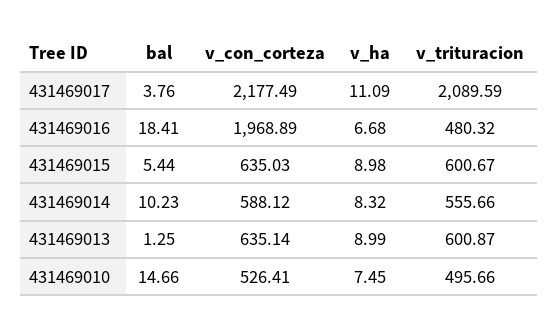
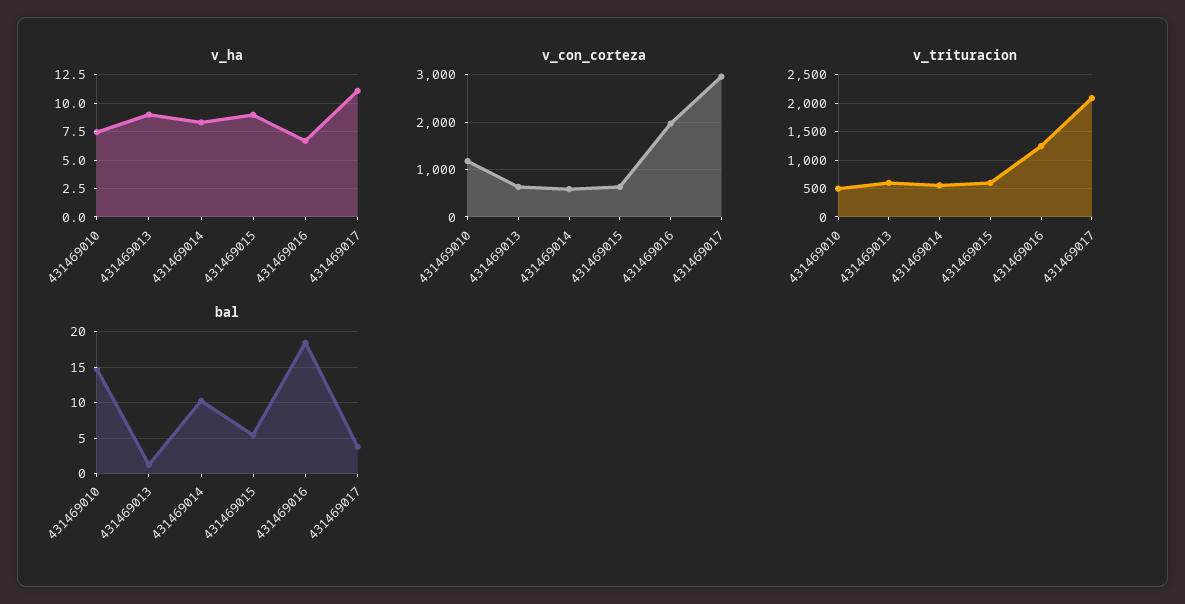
  {
    "bal": {
      "431469017": 3.76,
      "431469016": 18.41,
      "431469015": 5.44,
      "431469014": 10.23,
      "431469013": 1.25,
      "431469010": 14.66
    },
    "v_con_corteza": {
-     "431469017": 2177.49,
+     "431469017": 3000,
      "431469016": 1968.89,
      "431469015": 635.03,
      "431469014": 588.12,
      "431469013": 635.14,
-     "431469010": 526.41
+     "431469010": 1200
    },
    "v_ha": {
      "431469017": 11.09,
      "431469016": 6.68,
      "431469015": 8.98,
      "431469014": 8.32,
      "431469013": 8.99,
      "431469010": 7.45
    },
    "v_trituracion": {
      "431469017": 2089.59,
-     "431469016": 480.32,
+     "431469016": 1250,
      "431469015": 600.67,
      "431469014": 555.66,
      "431469013": 600.87,
      "431469010": 495.66
    }
  }

